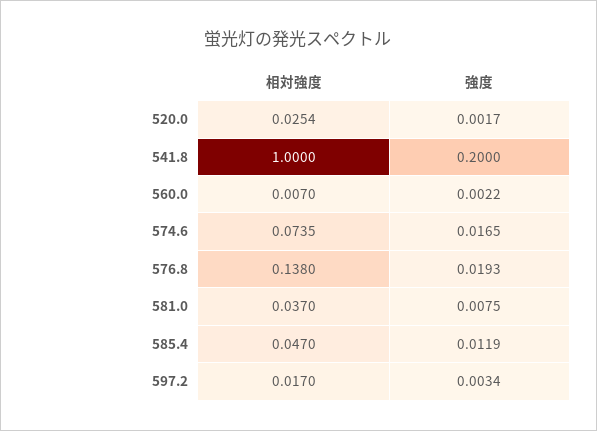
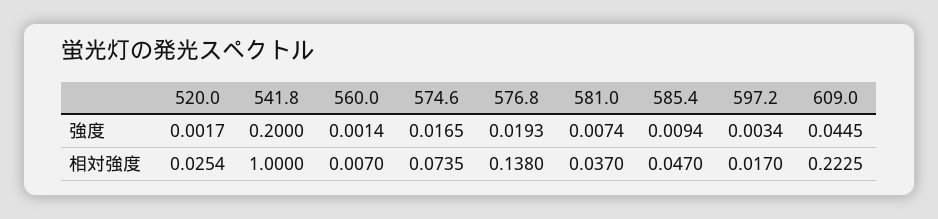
  {
    "相対強度": {
      "520.0": 0.0254,
      "541.8": 1,
      "560.0": 0.007,
      "574.6": 0.0735,
      "576.8": 0.138,
      "581.0": 0.037,
      "585.4": 0.047,
-     "597.2": 0.017
+     "597.2": 0.017,
+     "609.0": 0.2225
    },
    "強度": {
      "520.0": 0.0017,
      "541.8": 0.2,
-     "560.0": 0.0022,
+     "560.0": 0.0014,
      "574.6": 0.0165,
      "576.8": 0.0193,
-     "581.0": 0.0075,
+     "581.0": 0.0074,
-     "585.4": 0.0119,
+     "585.4": 0.0094,
-     "597.2": 0.0034
+     "597.2": 0.0034,
+     "609.0": 0.0445
    }
  }

